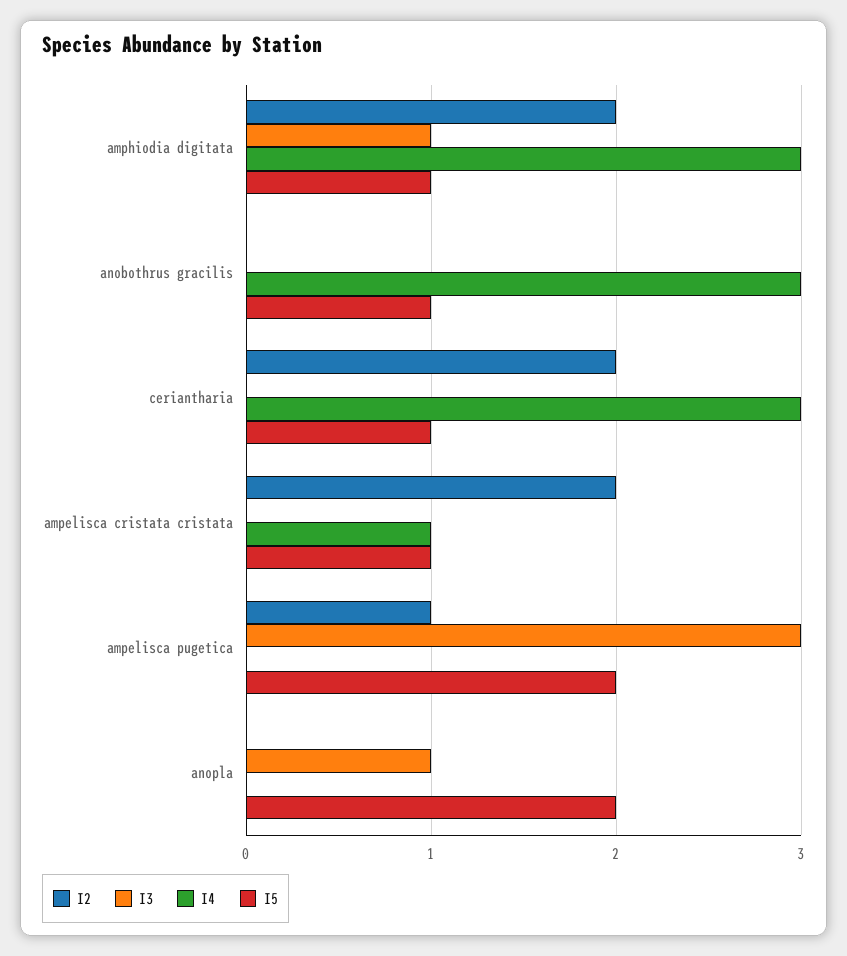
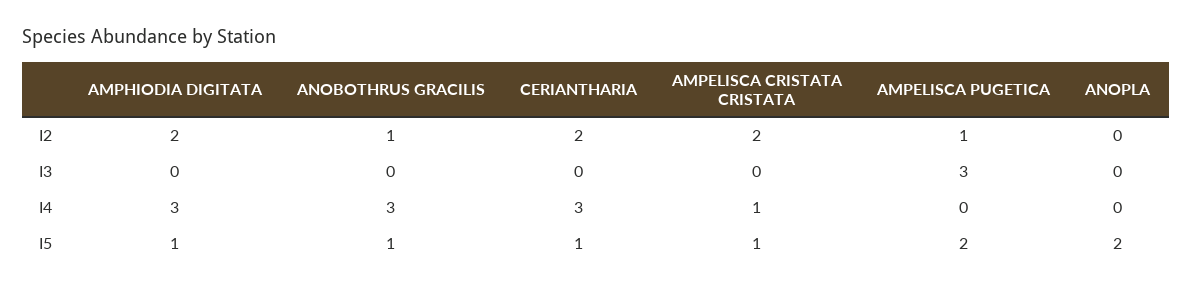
  {
    "I2": {
      "amphiodia digitata": 2,
-     "anobothrus gracilis": 0,
+     "anobothrus gracilis": 1,
      "ceriantharia": 2,
      "ampelisca cristata cristata": 2,
      "ampelisca pugetica": 1,
      "anopla": 0
    },
    "I3": {
-     "amphiodia digitata": 1,
+     "amphiodia digitata": 0,
      "anobothrus gracilis": 0,
      "ceriantharia": 0,
      "ampelisca cristata cristata": 0,
      "ampelisca pugetica": 3,
-     "anopla": 1
+     "anopla": 0
    },
    "I4": {
      "amphiodia digitata": 3,
      "anobothrus gracilis": 3,
      "ceriantharia": 3,
      "ampelisca cristata cristata": 1,
      "ampelisca pugetica": 0,
      "anopla": 0
    },
    "I5": {
      "amphiodia digitata": 1,
      "anobothrus gracilis": 1,
      "ceriantharia": 1,
      "ampelisca cristata cristata": 1,
      "ampelisca pugetica": 2,
      "anopla": 2
    }
  }

